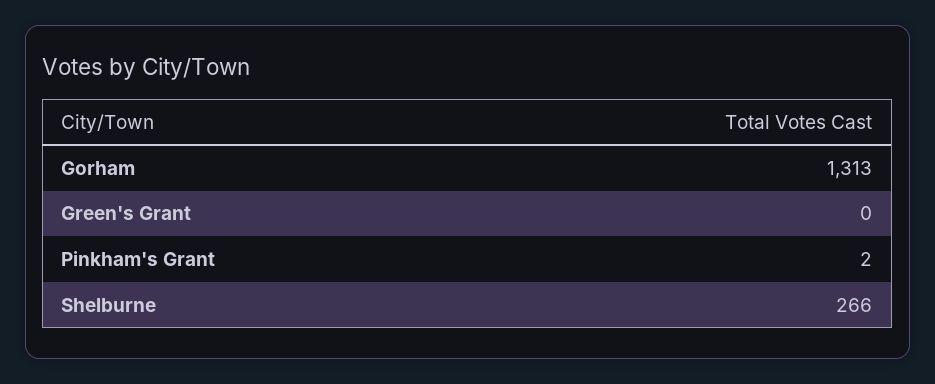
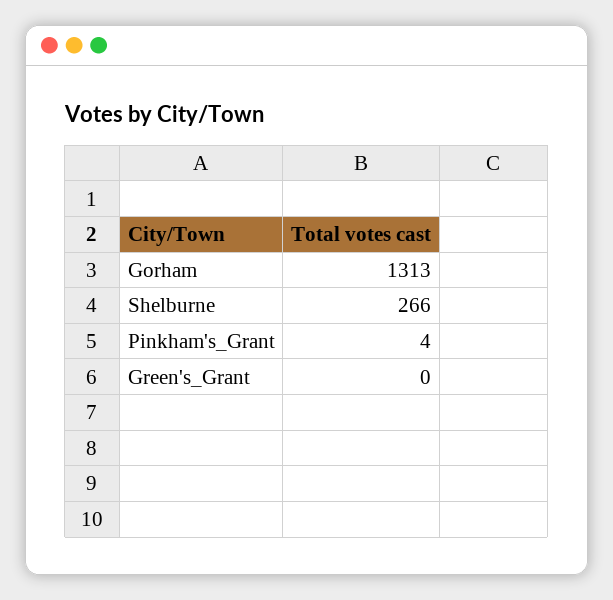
  {
    "Gorham": 1313,
    "Green's Grant": 0,
-   "Pinkham's Grant": 2,
+   "Pinkham's Grant": 4,
    "Shelburne": 266
  }

